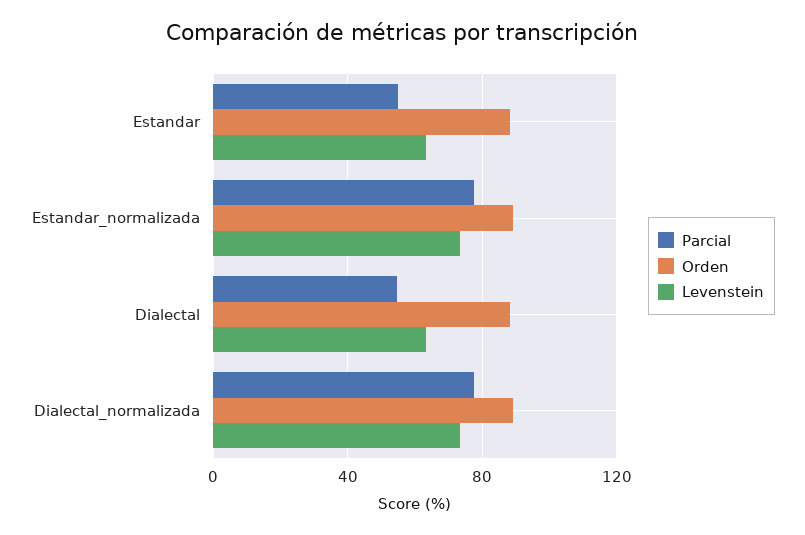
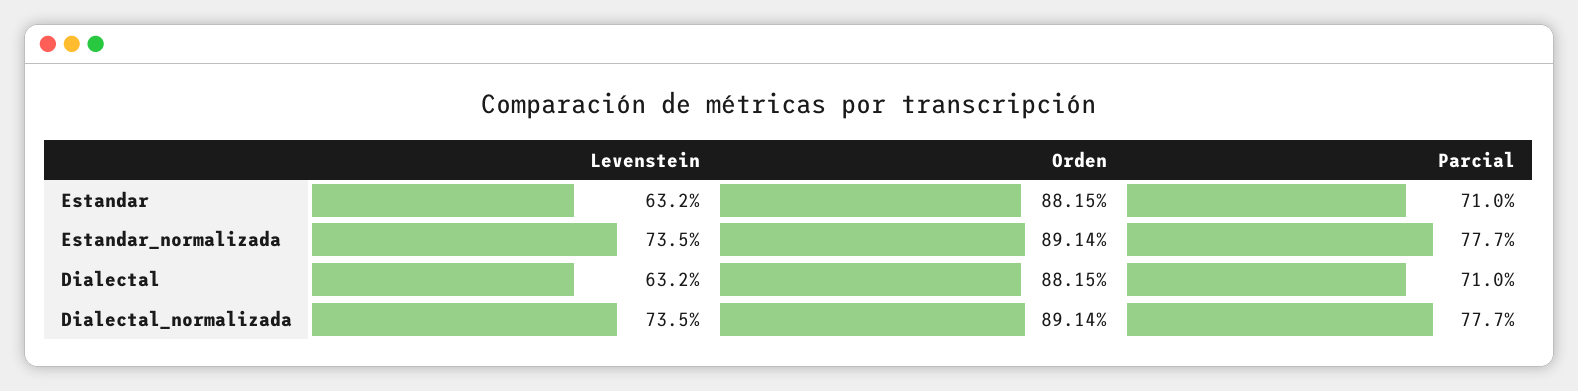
  {
    "Parcial": {
-     "Estandar": 55,
+     "Estandar": 71,
      "Estandar_normalizada": 77.7,
-     "Dialectal": 55,
+     "Dialectal": 71,
      "Dialectal_normalizada": 77.7
    },
    "Orden": {
      "Estandar": 88.15,
      "Estandar_normalizada": 89.14,
      "Dialectal": 88.15,
      "Dialectal_normalizada": 89.14
    },
    "Levenstein": {
      "Estandar": 63.2,
      "Estandar_normalizada": 73.5,
      "Dialectal": 63.2,
      "Dialectal_normalizada": 73.5
    }
  }

